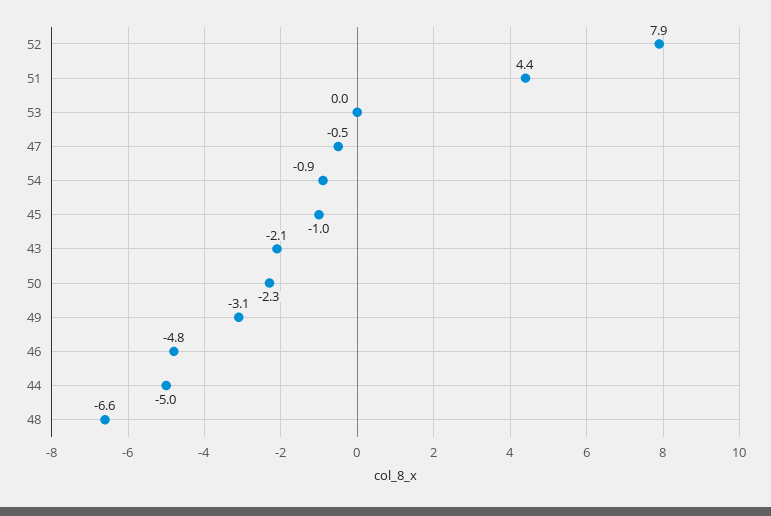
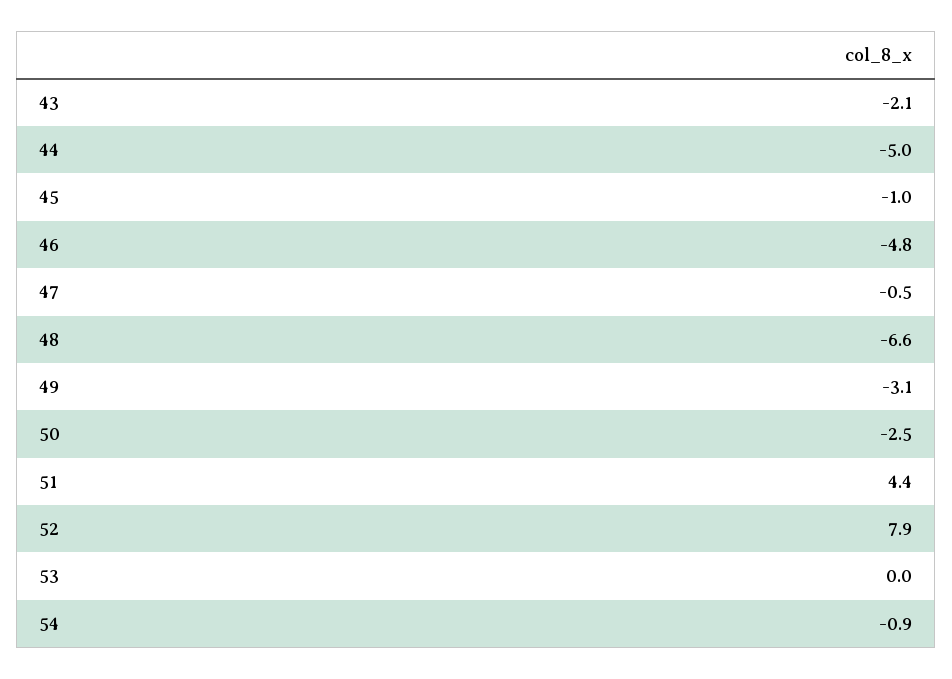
  {
    "52": 7.9,
    "51": 4.4,
    "53": 0,
    "47": -0.5,
    "54": -0.9,
    "45": -1,
    "43": -2.1,
-   "50": -2.3,
+   "50": -2.5,
    "49": -3.1,
    "46": -4.8,
    "44": -5,
    "48": -6.6
  }

